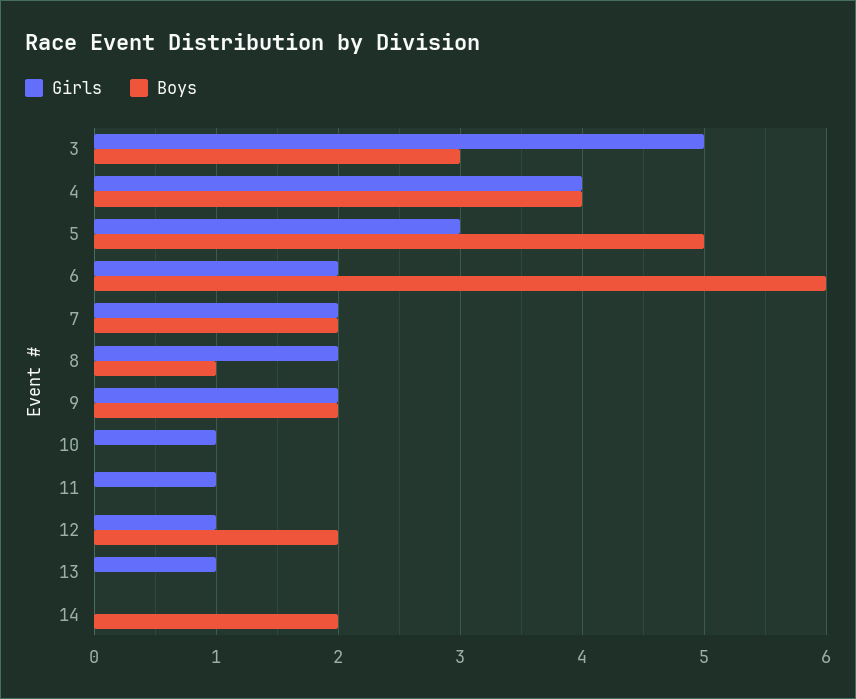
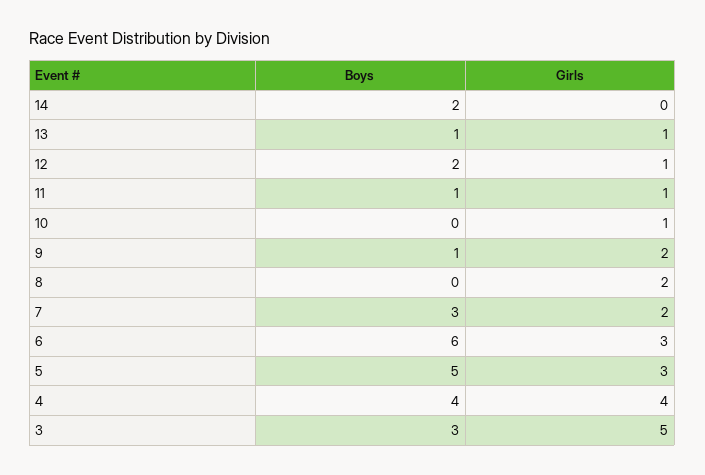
  {
    "Girls": {
      "3": 5,
      "4": 4,
      "5": 3,
-     "6": 2,
+     "6": 3,
      "7": 2,
      "8": 2,
      "9": 2,
      "10": 1,
      "11": 1,
      "12": 1,
      "13": 1,
      "14": 0
    },
    "Boys": {
      "3": 3,
      "4": 4,
      "5": 5,
      "6": 6,
-     "7": 2,
+     "7": 3,
-     "8": 1,
+     "8": 0,
-     "9": 2,
+     "9": 1,
      "10": 0,
-     "11": 0,
+     "11": 1,
      "12": 2,
-     "13": 0,
+     "13": 1,
      "14": 2
    }
  }

